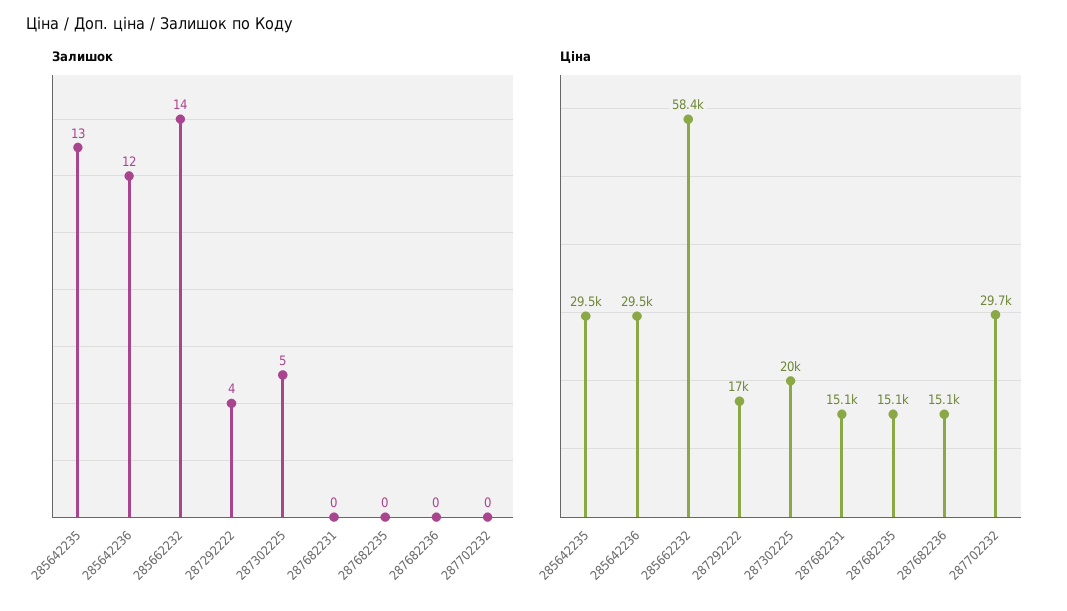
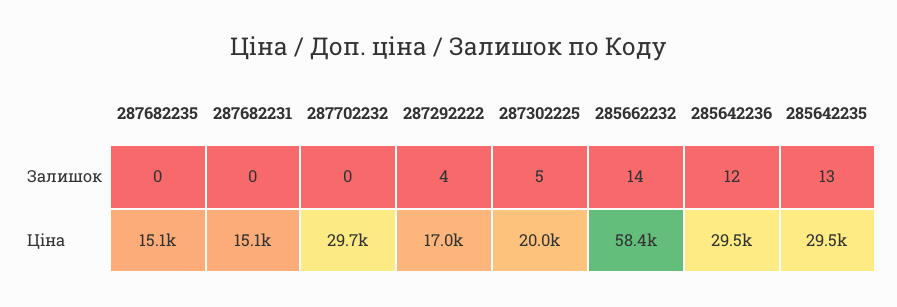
  {
    "Залишок": {
      "285642235": 13,
      "285642236": 12,
      "285662232": 14,
      "287292222": 4,
      "287302225": 5,
      "287682231": 0,
      "287682235": 0,
-     "287682236": 0,
      "287702232": 0
    },
    "Ціна": {
      "285642235": 29500,
      "285642236": 29500,
      "285662232": 58400,
      "287292222": 17000,
      "287302225": 20000,
      "287682231": 15100,
      "287682235": 15100,
-     "287682236": 15100,
      "287702232": 29700
    }
  }

